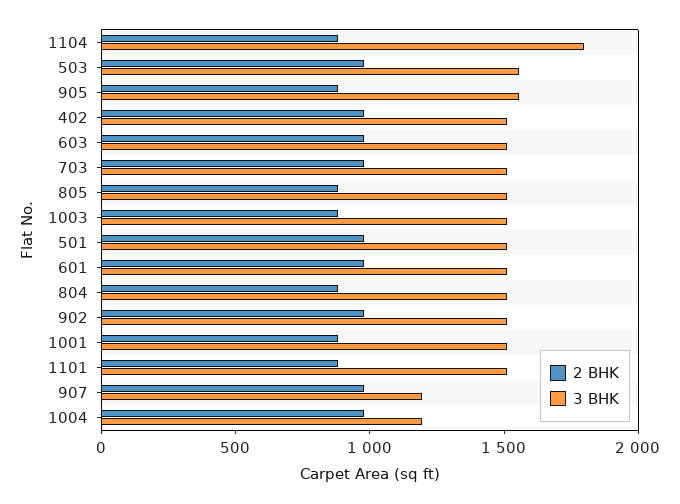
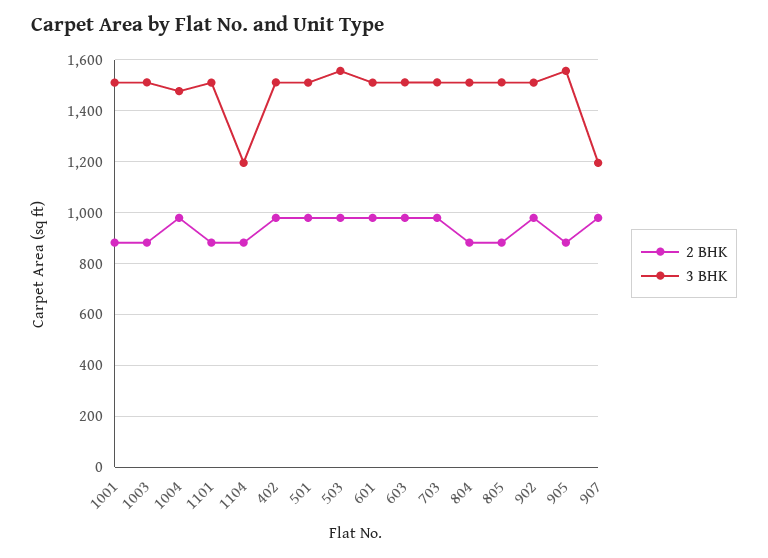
  {
    "2 BHK": {
      "1104": 875,
      "503": 975,
      "905": 875,
      "402": 975,
      "603": 975,
      "703": 975,
      "805": 875,
      "1003": 875,
      "501": 975,
      "601": 975,
      "804": 875,
      "902": 975,
      "1001": 875,
      "1101": 875,
      "907": 975,
      "1004": 975
    },
    "3 BHK": {
-     "1104": 1800,
+     "1104": 1200,
      "503": 1550,
      "905": 1550,
      "402": 1500,
      "603": 1500,
      "703": 1500,
      "805": 1500,
      "1003": 1500,
      "501": 1500,
      "601": 1500,
      "804": 1500,
      "902": 1500,
      "1001": 1500,
      "1101": 1500,
      "907": 1200,
-     "1004": 1200
+     "1004": 1475
    }
  }

